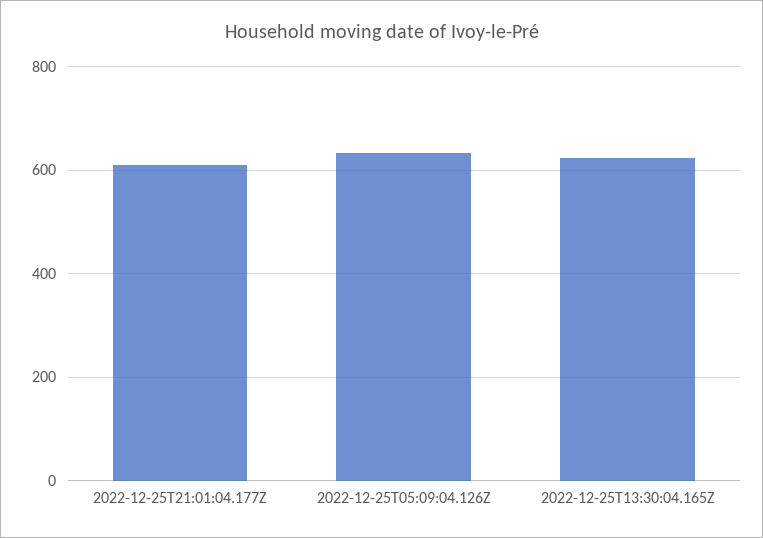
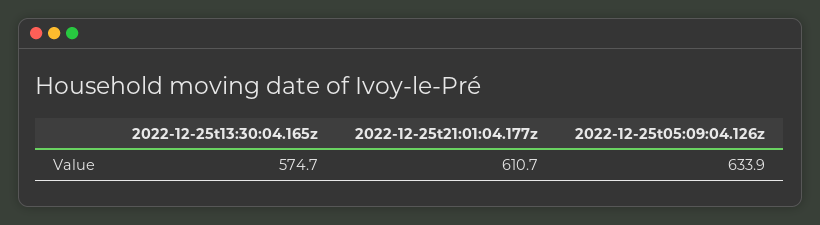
  {
    "2022-12-25T21:01:04.177Z": 610.7,
    "2022-12-25T05:09:04.126Z": 633.9,
-   "2022-12-25T13:30:04.165Z": 620
+   "2022-12-25T13:30:04.165Z": 574.7
  }

